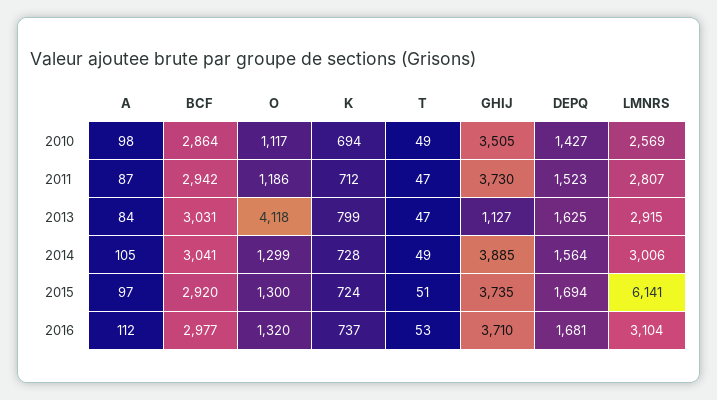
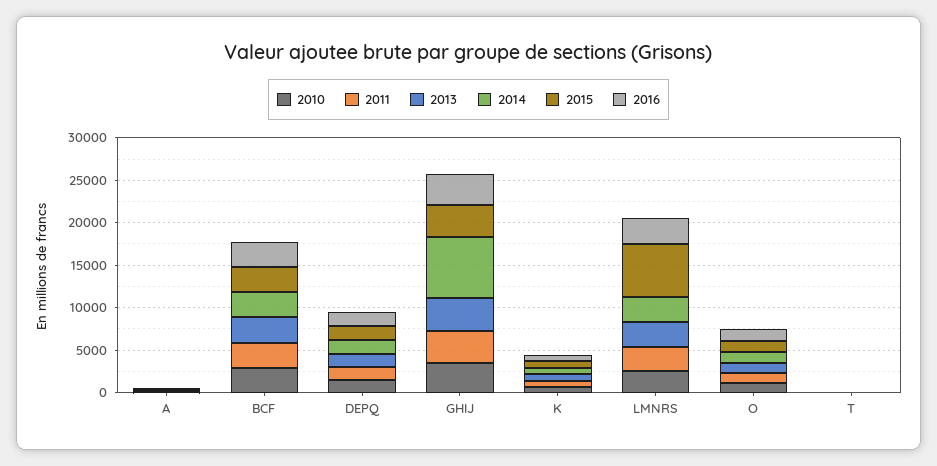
  {
    "2010": {
      "A": 98,
      "BCF": 2864,
      "O": 1117,
      "K": 694,
      "T": 49,
      "GHIJ": 3505,
      "DEPQ": 1427,
      "LMNRS": 2569
    },
    "2011": {
      "A": 87,
      "BCF": 2942,
      "O": 1186,
      "K": 712,
      "T": 47,
      "GHIJ": 3730,
      "DEPQ": 1523,
      "LMNRS": 2807
    },
    "2013": {
      "A": 84,
      "BCF": 3031,
-     "O": 4118,
+     "O": 1000,
      "K": 799,
      "T": 47,
-     "GHIJ": 1127,
+     "GHIJ": 4000,
      "DEPQ": 1625,
      "LMNRS": 2915
    },
    "2014": {
      "A": 105,
      "BCF": 3041,
      "O": 1299,
      "K": 728,
      "T": 49,
-     "GHIJ": 3885,
+     "GHIJ": 7000,
      "DEPQ": 1564,
      "LMNRS": 3006
    },
    "2015": {
      "A": 97,
      "BCF": 2920,
      "O": 1300,
      "K": 724,
      "T": 51,
      "GHIJ": 3735,
      "DEPQ": 1694,
      "LMNRS": 6141
    },
    "2016": {
      "A": 112,
      "BCF": 2977,
      "O": 1320,
      "K": 737,
      "T": 53,
      "GHIJ": 3710,
      "DEPQ": 1681,
      "LMNRS": 3104
    }
  }

